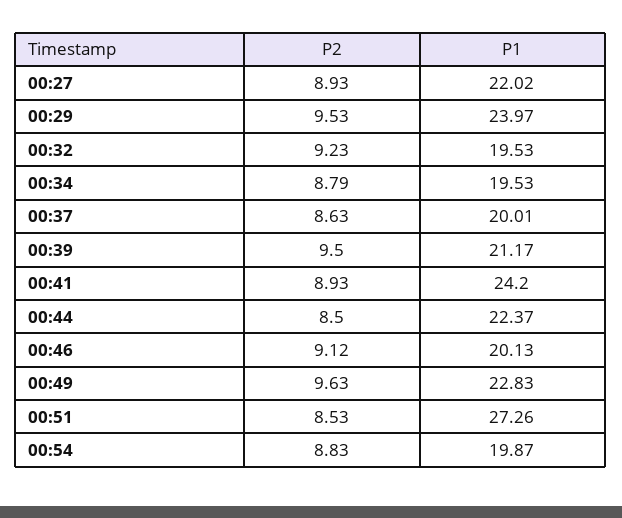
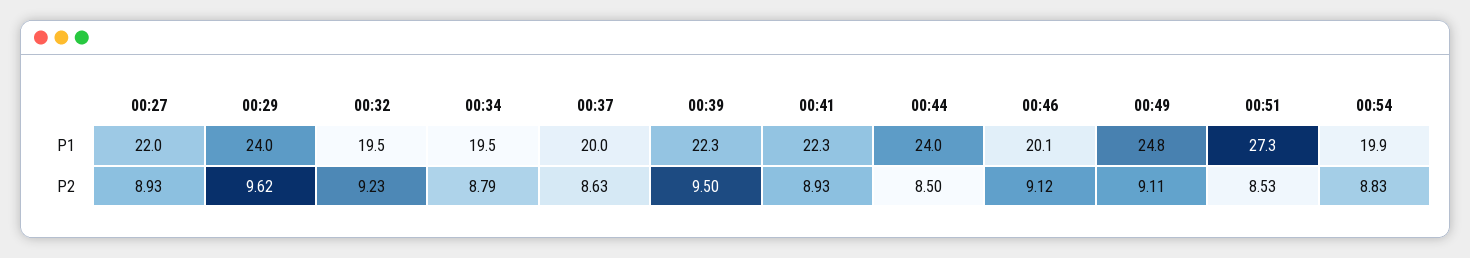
  {
    "P2": {
      "00:27": 8.93,
-     "00:29": 9.53,
+     "00:29": 9.62,
      "00:32": 9.23,
      "00:34": 8.79,
      "00:37": 8.63,
      "00:39": 9.5,
      "00:41": 8.93,
      "00:44": 8.5,
      "00:46": 9.12,
-     "00:49": 9.63,
+     "00:49": 9.11,
      "00:51": 8.53,
      "00:54": 8.83
    },
    "P1": {
      "00:27": 22.02,
      "00:29": 23.97,
      "00:32": 19.53,
      "00:34": 19.53,
      "00:37": 20.01,
-     "00:39": 21.17,
+     "00:39": 22.3,
-     "00:41": 24.2,
+     "00:41": 22.3,
-     "00:44": 22.37,
+     "00:44": 24,
      "00:46": 20.13,
-     "00:49": 22.83,
+     "00:49": 24.8,
      "00:51": 27.26,
      "00:54": 19.87
    }
  }

